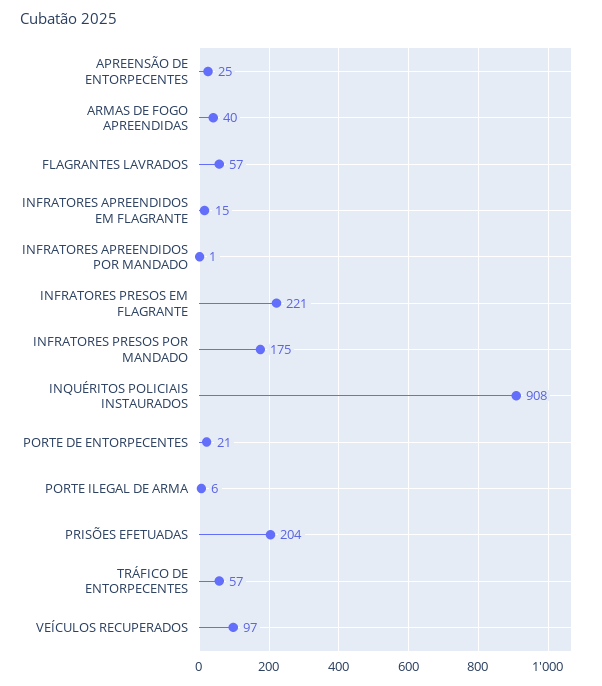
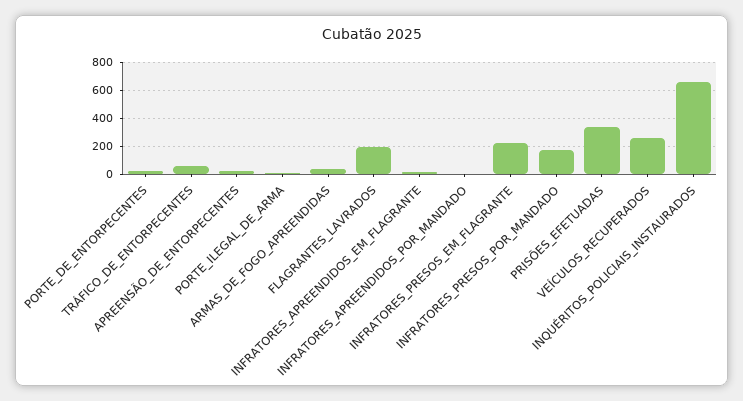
  {
    "APREENSÃO DE ENTORPECENTES": 25,
    "ARMAS DE FOGO APREENDIDAS": 40,
-   "FLAGRANTES LAVRADOS": 57,
+   "FLAGRANTES LAVRADOS": 200,
    "INFRATORES APREENDIDOS EM FLAGRANTE": 15,
    "INFRATORES APREENDIDOS POR MANDADO": 1,
    "INFRATORES PRESOS EM FLAGRANTE": 221,
    "INFRATORES PRESOS POR MANDADO": 175,
-   "INQUÉRITOS POLICIAIS INSTAURADOS": 908,
+   "INQUÉRITOS POLICIAIS INSTAURADOS": 650,
    "PORTE DE ENTORPECENTES": 21,
    "PORTE ILEGAL DE ARMA": 6,
-   "PRISÕES EFETUADAS": 204,
+   "PRISÕES EFETUADAS": 350,
    "TRÁFICO DE ENTORPECENTES": 57,
-   "VEÍCULOS RECUPERADOS": 97
+   "VEÍCULOS RECUPERADOS": 250
  }

